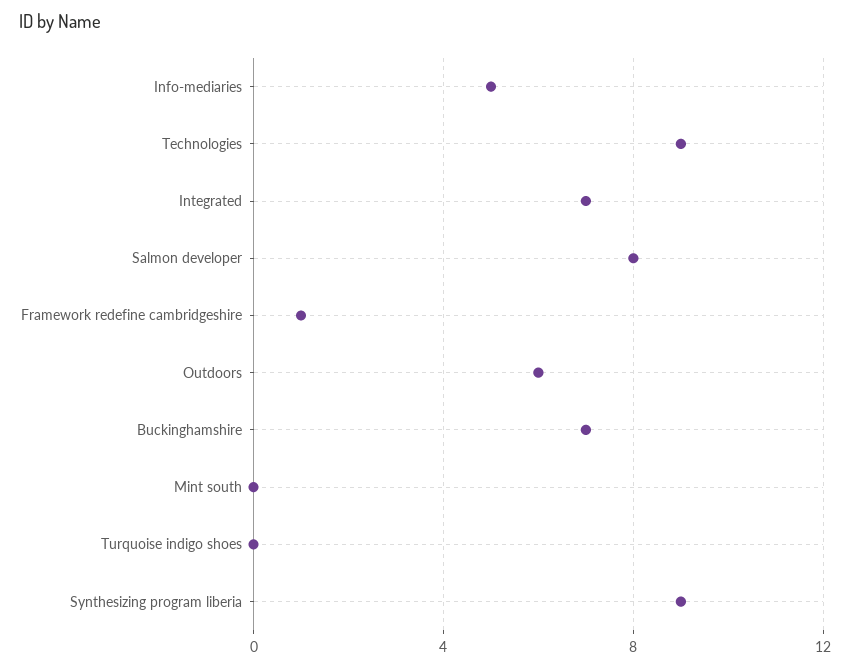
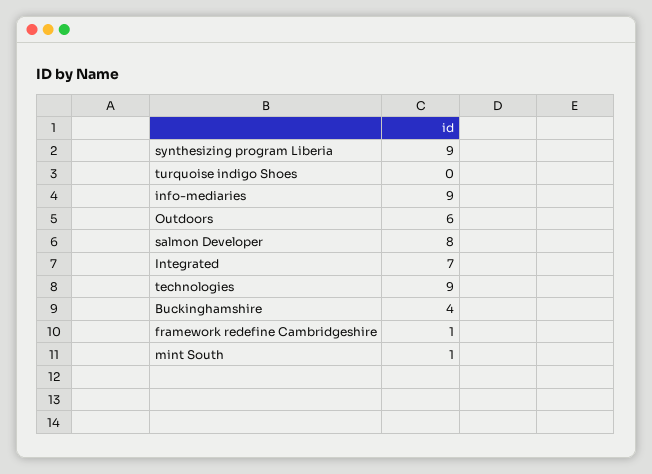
  {
-   "Info-mediaries": 5,
+   "Info-mediaries": 9,
    "Technologies": 9,
    "Integrated": 7,
    "Salmon developer": 8,
    "Framework redefine cambridgeshire": 1,
    "Outdoors": 6,
-   "Buckinghamshire": 7,
+   "Buckinghamshire": 4,
-   "Mint south": 0,
+   "Mint south": 1,
    "Turquoise indigo shoes": 0,
    "Synthesizing program liberia": 9
  }

